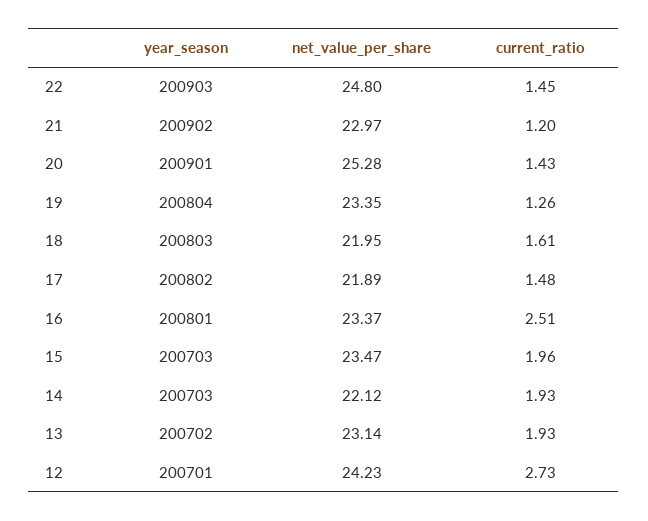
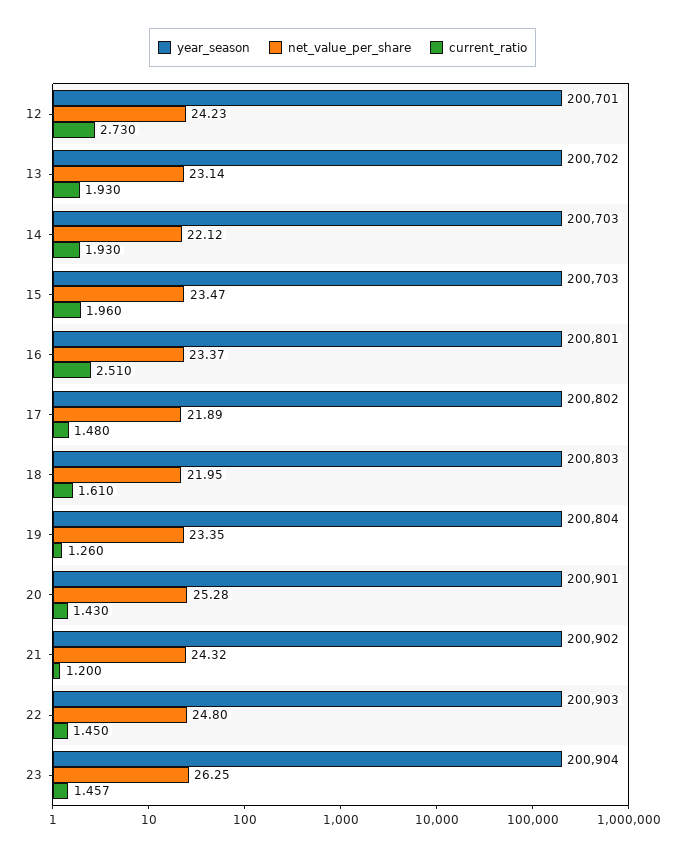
  {
    "year_season": {
      "22": 200903,
      "21": 200902,
      "20": 200901,
      "19": 200804,
      "18": 200803,
      "17": 200802,
      "16": 200801,
      "15": 200703,
      "14": 200703,
      "13": 200702,
-     "12": 200701
+     "12": 200701,
+     "23": 200904
    },
    "net_value_per_share": {
      "22": 24.8,
-     "21": 22.97,
+     "21": 24.32,
      "20": 25.28,
      "19": 23.35,
      "18": 21.95,
      "17": 21.89,
      "16": 23.37,
      "15": 23.47,
      "14": 22.12,
      "13": 23.14,
-     "12": 24.23
+     "12": 24.23,
+     "23": 26.25
    },
    "current_ratio": {
      "22": 1.45,
      "21": 1.2,
      "20": 1.43,
      "19": 1.26,
      "18": 1.61,
      "17": 1.48,
      "16": 2.51,
      "15": 1.96,
      "14": 1.93,
      "13": 1.93,
-     "12": 2.73
+     "12": 2.73,
+     "23": 1.457
    }
  }

